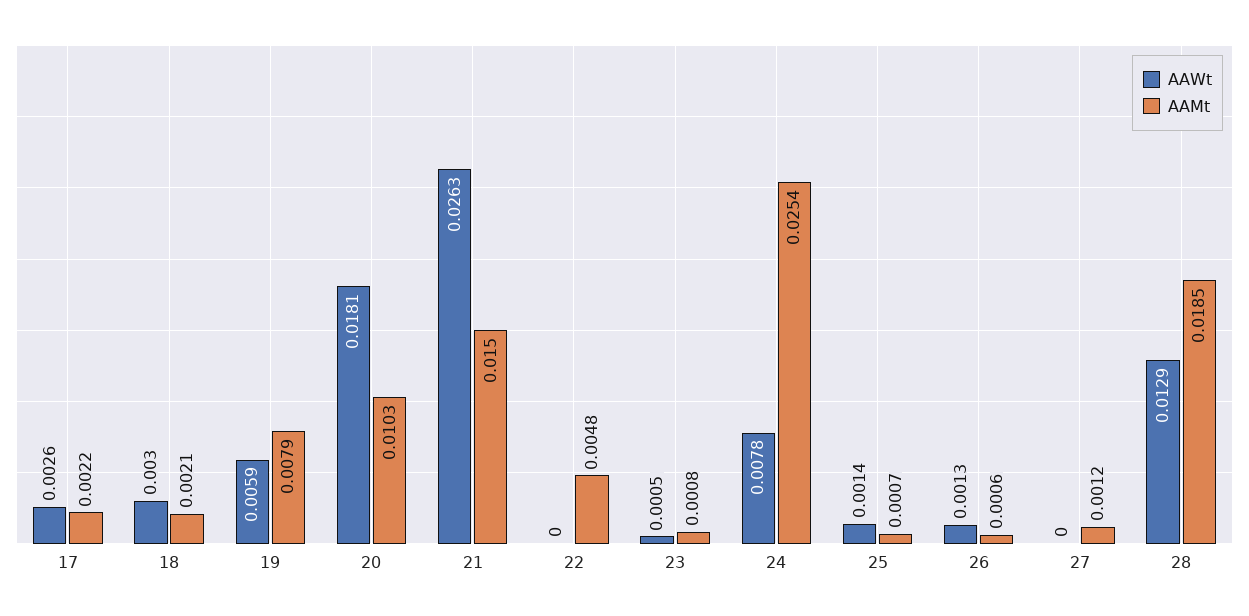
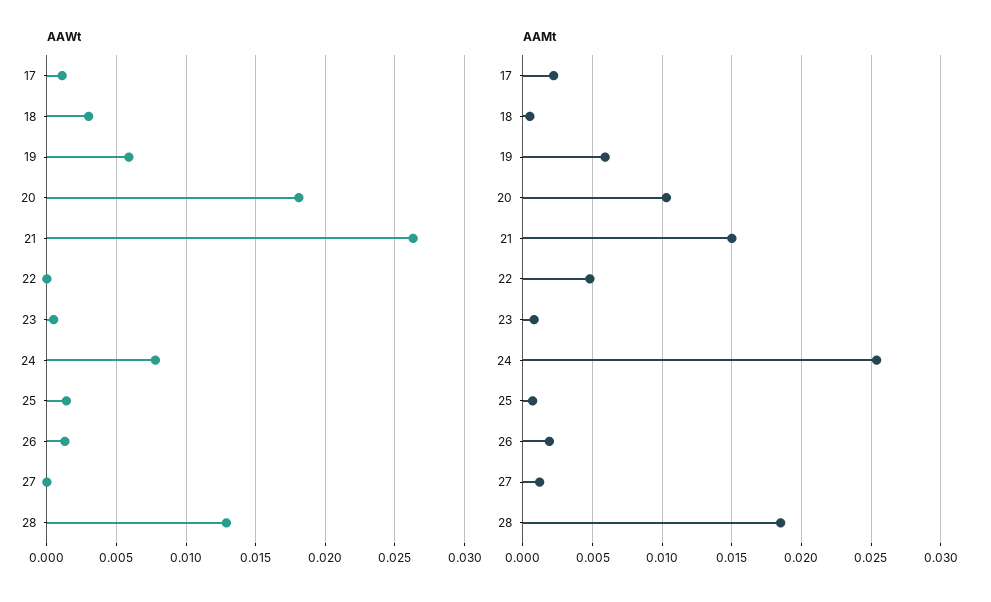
  {
    "AAWt": {
-     "17": 0.0026,
+     "17": 0.001,
      "18": 0.003,
      "19": 0.0059,
      "20": 0.0181,
      "21": 0.0263,
      "22": 0,
      "23": 0.0005,
      "24": 0.0078,
      "25": 0.0014,
      "26": 0.0013,
      "27": 0,
      "28": 0.0129
    },
    "AAMt": {
      "17": 0.0022,
-     "18": 0.0021,
+     "18": 0.0005,
-     "19": 0.0079,
+     "19": 0.006,
      "20": 0.0103,
      "21": 0.015,
      "22": 0.0048,
      "23": 0.0008,
      "24": 0.0254,
      "25": 0.0007,
-     "26": 0.0006,
+     "26": 0.002,
      "27": 0.0012,
      "28": 0.0185
    }
  }

